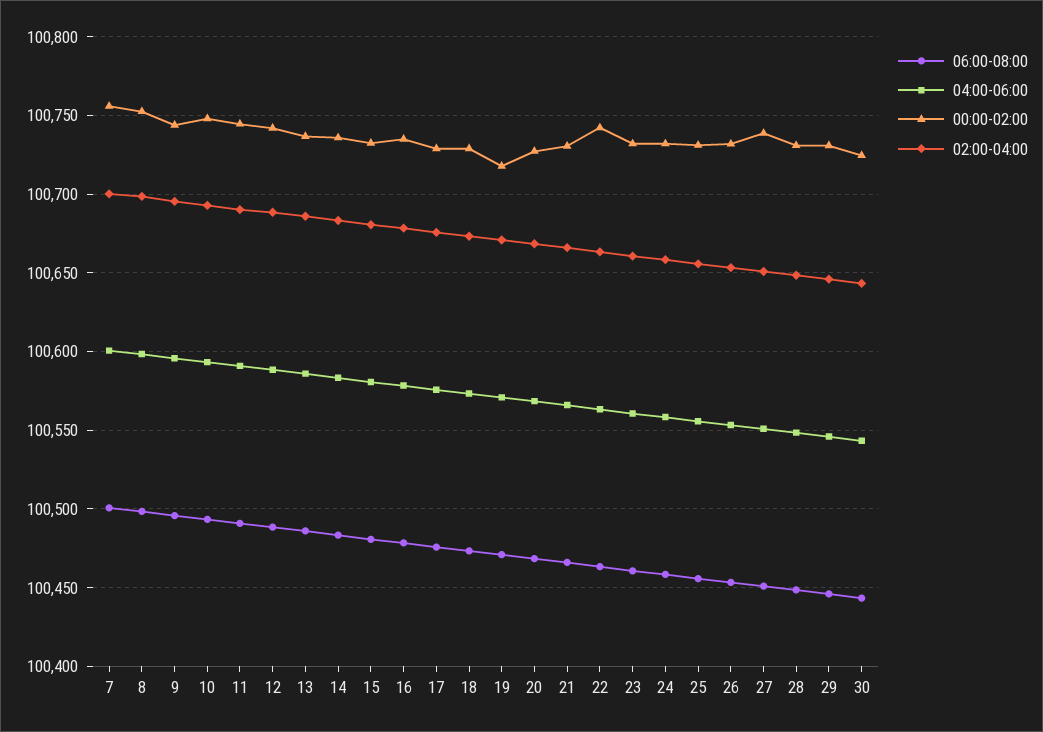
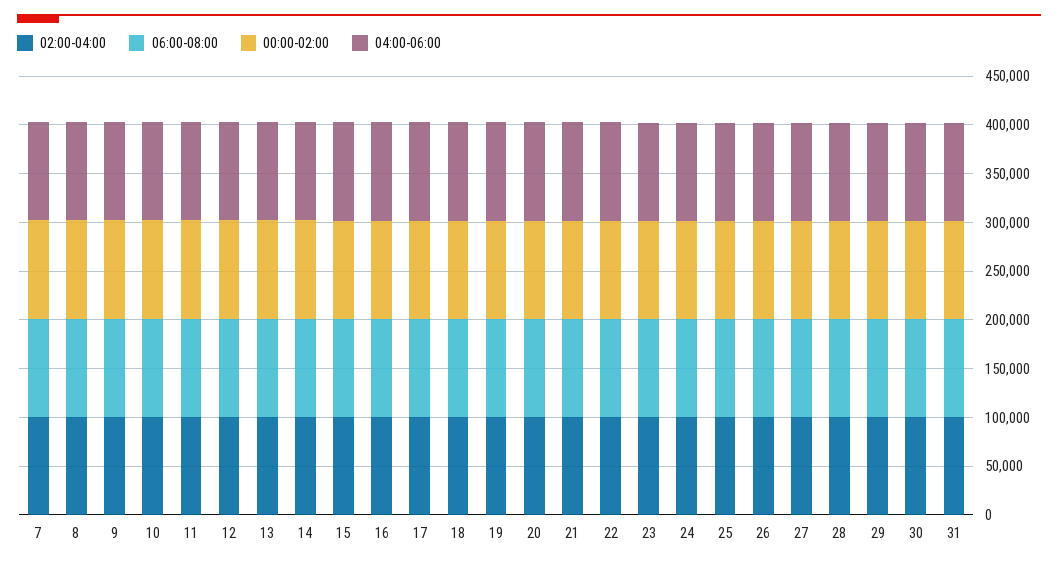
  {
    "06:00-08:00": {
      "7": 100500,
      "8": 100500,
      "9": 100495,
      "10": 100495,
      "11": 100490,
      "12": 100490,
      "13": 100485,
      "14": 100485,
      "15": 100480,
      "16": 100480,
      "17": 100475,
      "18": 100475,
      "19": 100470,
      "20": 100470,
      "21": 100465,
      "22": 100465,
      "23": 100460,
      "24": 100460,
      "25": 100455,
      "26": 100455,
      "27": 100450,
      "28": 100450,
      "29": 100445,
-     "30": 100445
+     "30": 100445,
+     "31": 100000
    },
    "04:00-06:00": {
      "7": 100600,
      "8": 100600,
      "9": 100595,
      "10": 100595,
      "11": 100590,
      "12": 100590,
      "13": 100585,
      "14": 100585,
      "15": 100580,
      "16": 100580,
      "17": 100575,
      "18": 100575,
      "19": 100570,
      "20": 100570,
      "21": 100565,
      "22": 100565,
      "23": 100560,
      "24": 100560,
      "25": 100555,
      "26": 100555,
      "27": 100550,
      "28": 100550,
      "29": 100545,
-     "30": 100545
+     "30": 100545,
+     "31": 100000
    },
    "00:00-02:00": {
      "7": 100755,
      "8": 100750,
      "9": 100745,
      "10": 100750,
      "11": 100745,
      "12": 100740,
      "13": 100735,
      "14": 100735,
      "15": 100730,
      "16": 100735,
      "17": 100730,
      "18": 100730,
      "19": 100720,
      "20": 100725,
      "21": 100730,
      "22": 100740,
      "23": 100730,
      "24": 100730,
      "25": 100730,
      "26": 100730,
      "27": 100740,
      "28": 100730,
      "29": 100730,
-     "30": 100725
+     "30": 100725,
+     "31": 100000
    },
    "02:00-04:00": {
      "7": 100700,
      "8": 100700,
      "9": 100695,
      "10": 100695,
      "11": 100690,
      "12": 100690,
      "13": 100685,
      "14": 100685,
      "15": 100680,
      "16": 100680,
      "17": 100675,
      "18": 100675,
      "19": 100670,
      "20": 100670,
      "21": 100665,
      "22": 100665,
      "23": 100660,
      "24": 100660,
      "25": 100655,
      "26": 100655,
      "27": 100650,
      "28": 100650,
      "29": 100645,
-     "30": 100645
+     "30": 100645,
+     "31": 100000
    }
  }

